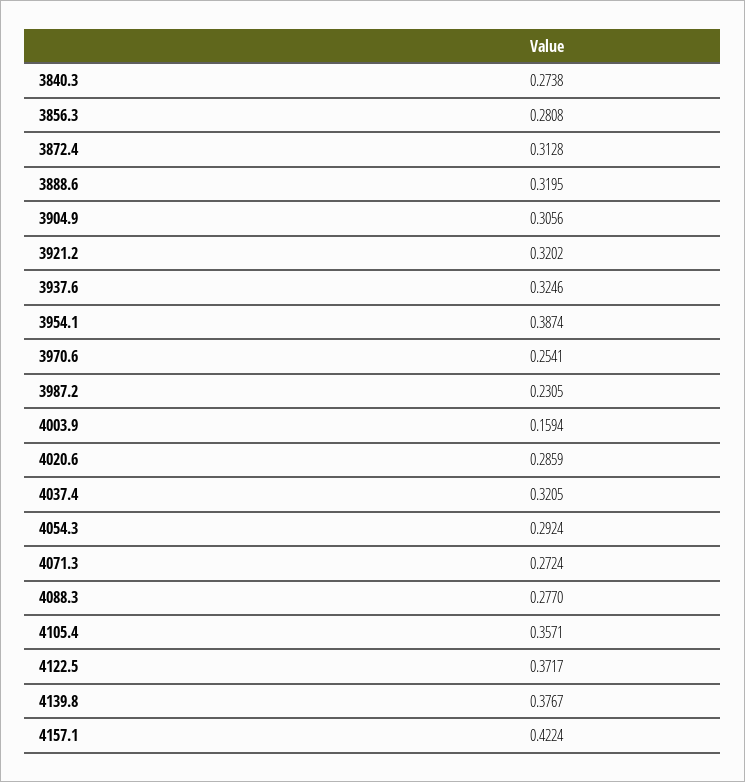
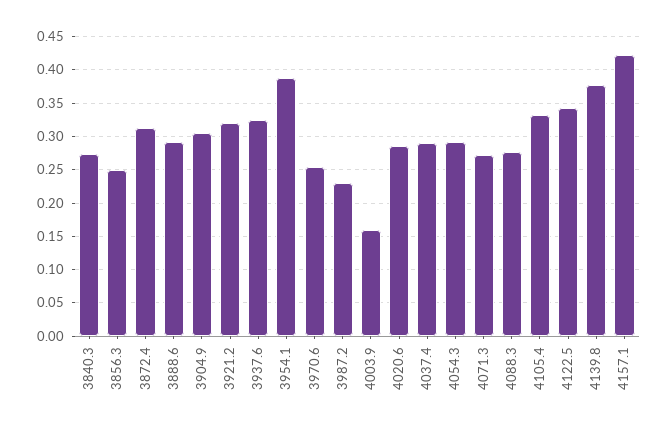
  {
    "3840.3": 0.2738,
-   "3856.3": 0.2808,
+   "3856.3": 0.25,
    "3872.4": 0.3128,
-   "3888.6": 0.3195,
+   "3888.6": 0.29,
    "3904.9": 0.3056,
    "3921.2": 0.3202,
    "3937.6": 0.3246,
    "3954.1": 0.3874,
    "3970.6": 0.2541,
    "3987.2": 0.2305,
    "4003.9": 0.1594,
    "4020.6": 0.2859,
-   "4037.4": 0.3205,
+   "4037.4": 0.29,
    "4054.3": 0.2924,
    "4071.3": 0.2724,
    "4088.3": 0.277,
-   "4105.4": 0.3571,
+   "4105.4": 0.33,
-   "4122.5": 0.3717,
+   "4122.5": 0.34,
    "4139.8": 0.3767,
    "4157.1": 0.4224
  }

